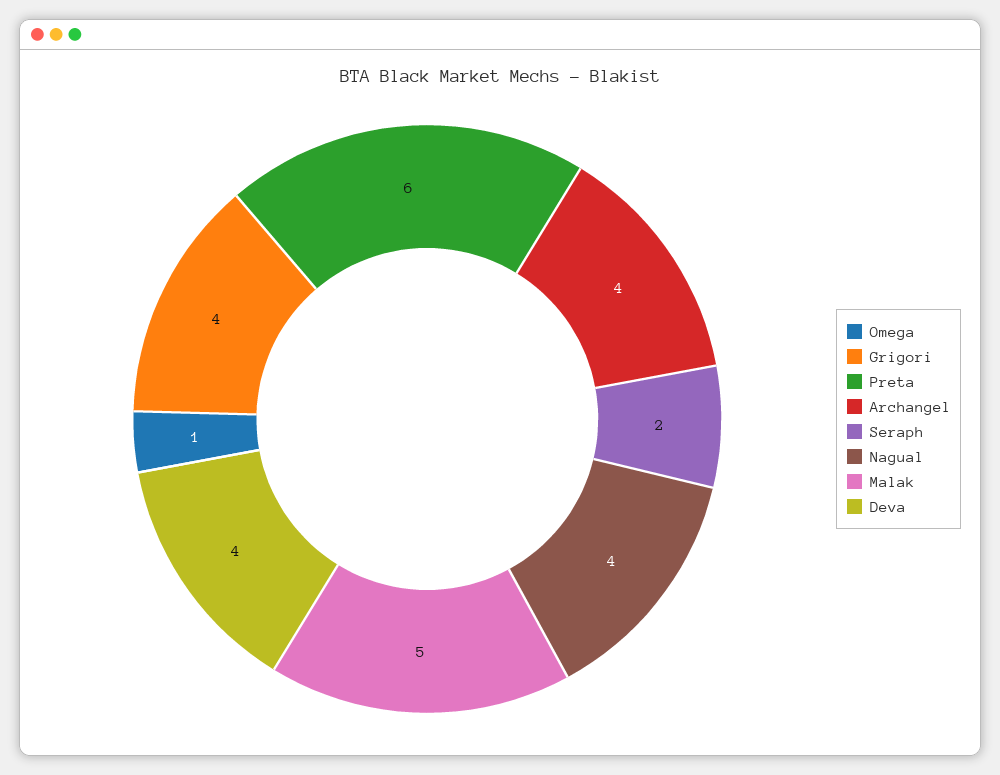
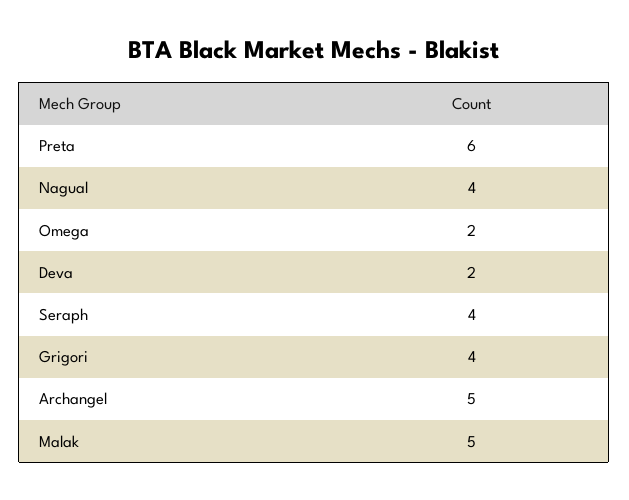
  {
-   "Omega": 1,
+   "Omega": 2,
    "Grigori": 4,
    "Preta": 6,
-   "Archangel": 4,
+   "Archangel": 5,
-   "Seraph": 2,
+   "Seraph": 4,
    "Nagual": 4,
    "Malak": 5,
-   "Deva": 4
+   "Deva": 2
  }

